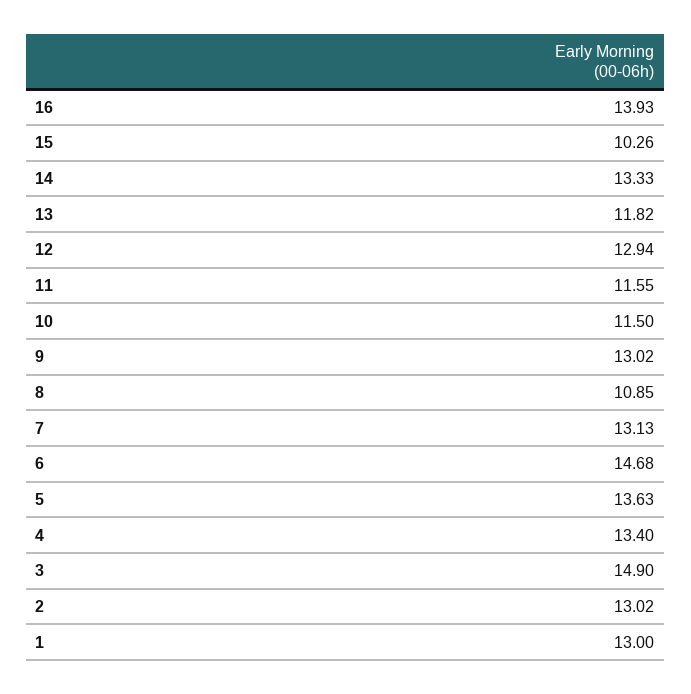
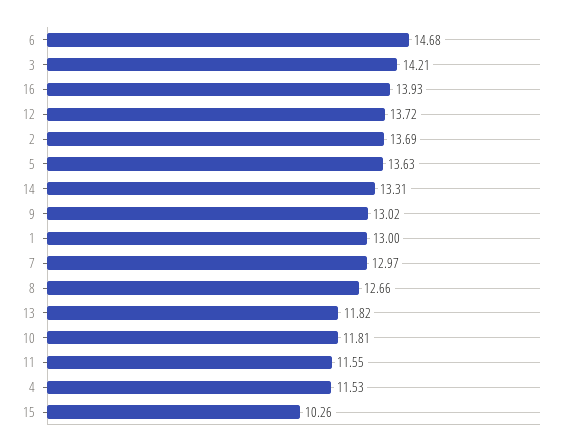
  {
    "16": 13.93,
    "15": 10.26,
-   "14": 13.33,
+   "14": 13.31,
    "13": 11.82,
-   "12": 12.94,
+   "12": 13.72,
    "11": 11.55,
-   "10": 11.5,
+   "10": 11.81,
    "9": 13.02,
-   "8": 10.85,
+   "8": 12.66,
-   "7": 13.13,
+   "7": 12.97,
    "6": 14.68,
    "5": 13.63,
-   "4": 13.4,
+   "4": 11.53,
-   "3": 14.9,
+   "3": 14.21,
-   "2": 13.02,
+   "2": 13.69,
    "1": 13
  }

